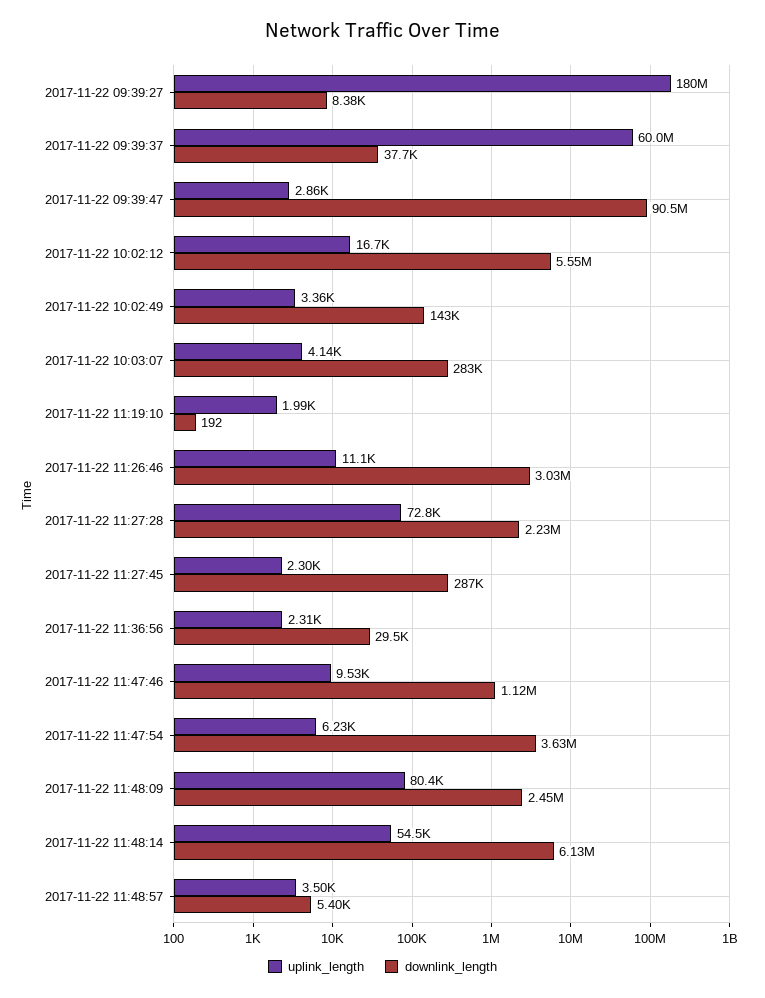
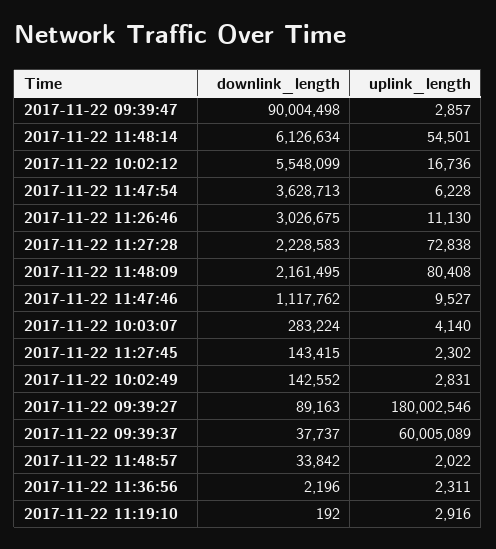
  {
    "uplink_length": {
      "2017-11-22 09:39:27": 180002546,
      "2017-11-22 09:39:37": 60005089,
      "2017-11-22 09:39:47": 2857,
      "2017-11-22 10:02:12": 16736,
-     "2017-11-22 10:02:49": 3360,
+     "2017-11-22 10:02:49": 2831,
      "2017-11-22 10:03:07": 4140,
-     "2017-11-22 11:19:10": 1990,
+     "2017-11-22 11:19:10": 2916,
      "2017-11-22 11:26:46": 11130,
      "2017-11-22 11:27:28": 72838,
      "2017-11-22 11:27:45": 2302,
      "2017-11-22 11:36:56": 2311,
      "2017-11-22 11:47:46": 9527,
      "2017-11-22 11:47:54": 6228,
      "2017-11-22 11:48:09": 80408,
      "2017-11-22 11:48:14": 54501,
-     "2017-11-22 11:48:57": 3500
+     "2017-11-22 11:48:57": 2022
    },
    "downlink_length": {
-     "2017-11-22 09:39:27": 8380,
+     "2017-11-22 09:39:27": 89163,
      "2017-11-22 09:39:37": 37737,
-     "2017-11-22 09:39:47": 90500000,
+     "2017-11-22 09:39:47": 90004498,
      "2017-11-22 10:02:12": 5548099,
      "2017-11-22 10:02:49": 142552,
      "2017-11-22 10:03:07": 283224,
      "2017-11-22 11:19:10": 192,
      "2017-11-22 11:26:46": 3026675,
      "2017-11-22 11:27:28": 2228583,
-     "2017-11-22 11:27:45": 287000,
+     "2017-11-22 11:27:45": 143415,
-     "2017-11-22 11:36:56": 29500,
+     "2017-11-22 11:36:56": 2196,
      "2017-11-22 11:47:46": 1117762,
      "2017-11-22 11:47:54": 3628713,
-     "2017-11-22 11:48:09": 2450000,
+     "2017-11-22 11:48:09": 2161495,
      "2017-11-22 11:48:14": 6126634,
-     "2017-11-22 11:48:57": 5400
+     "2017-11-22 11:48:57": 33842
    }
  }

